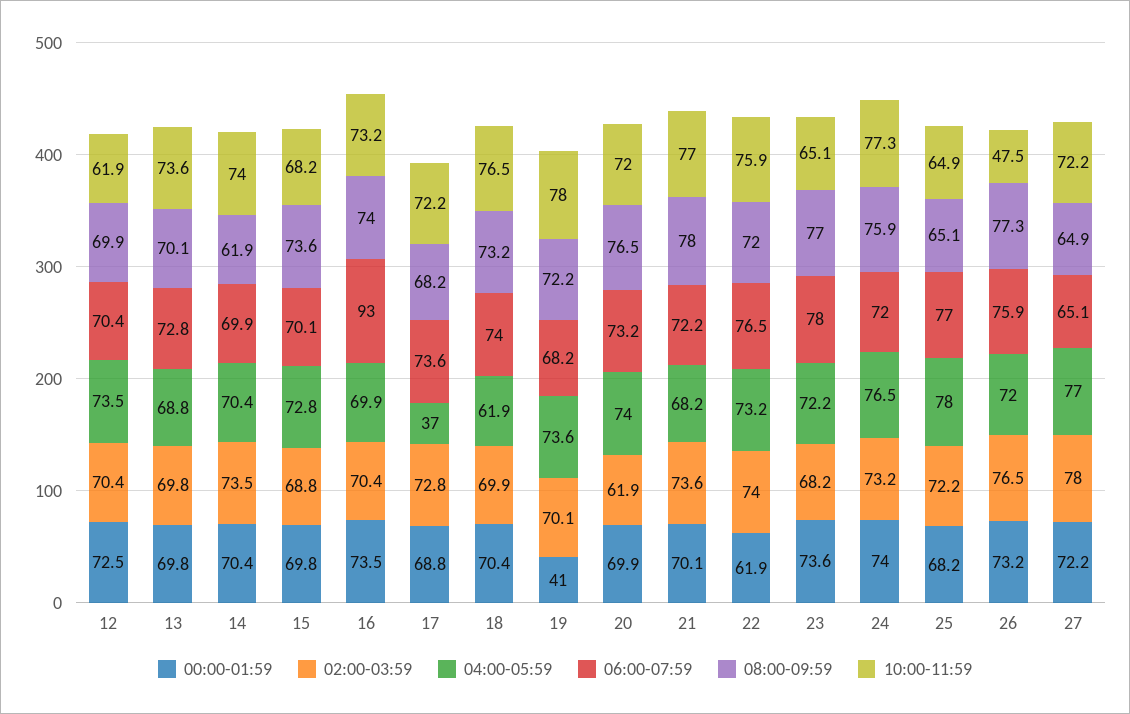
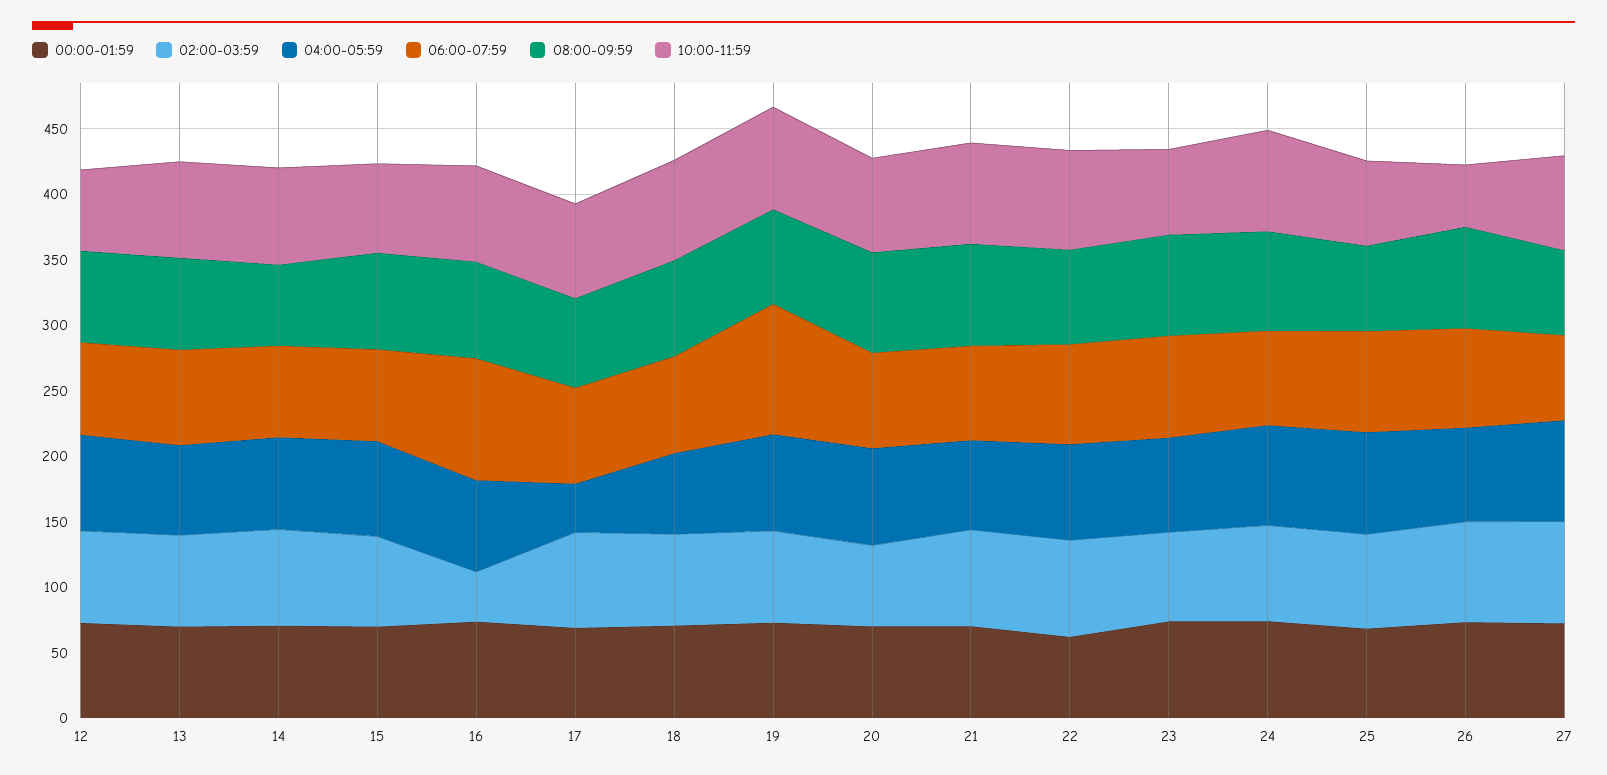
  {
    "00:00-01:59": {
      "12": 72.5,
      "13": 69.8,
      "14": 70.4,
      "15": 69.8,
      "16": 73.5,
      "17": 68.8,
      "18": 70.4,
-     "19": 41,
+     "19": 70,
      "20": 69.9,
      "21": 70.1,
      "22": 61.9,
      "23": 73.6,
      "24": 74,
      "25": 68.2,
      "26": 73.2,
      "27": 72.2
    },
    "02:00-03:59": {
      "12": 70.4,
      "13": 69.8,
      "14": 73.5,
      "15": 68.8,
-     "16": 70.4,
+     "16": 40,
      "17": 72.8,
      "18": 69.9,
      "19": 70.1,
      "20": 61.9,
      "21": 73.6,
      "22": 74,
      "23": 68.2,
      "24": 73.2,
      "25": 72.2,
      "26": 76.5,
      "27": 78
    },
    "04:00-05:59": {
      "12": 73.5,
      "13": 68.8,
      "14": 70.4,
      "15": 72.8,
      "16": 69.9,
      "17": 37,
      "18": 61.9,
      "19": 73.6,
      "20": 74,
      "21": 68.2,
      "22": 73.2,
      "23": 72.2,
      "24": 76.5,
      "25": 78,
      "26": 72,
      "27": 77
    },
    "06:00-07:59": {
      "12": 70.4,
      "13": 72.8,
      "14": 69.9,
      "15": 70.1,
      "16": 93,
      "17": 73.6,
      "18": 74,
-     "19": 68.2,
+     "19": 100,
      "20": 73.2,
      "21": 72.2,
      "22": 76.5,
      "23": 78,
      "24": 72,
      "25": 77,
      "26": 75.9,
      "27": 65.1
    },
    "08:00-09:59": {
      "12": 69.9,
      "13": 70.1,
      "14": 61.9,
      "15": 73.6,
      "16": 74,
      "17": 68.2,
      "18": 73.2,
      "19": 72.2,
      "20": 76.5,
      "21": 78,
      "22": 72,
      "23": 77,
      "24": 75.9,
      "25": 65.1,
      "26": 77.3,
      "27": 64.9
    },
    "10:00-11:59": {
      "12": 61.9,
      "13": 73.6,
      "14": 74,
      "15": 68.2,
      "16": 73.2,
      "17": 72.2,
      "18": 76.5,
      "19": 78,
      "20": 72,
      "21": 77,
      "22": 75.9,
      "23": 65.1,
      "24": 77.3,
      "25": 64.9,
      "26": 47.5,
      "27": 72.2
    }
  }

